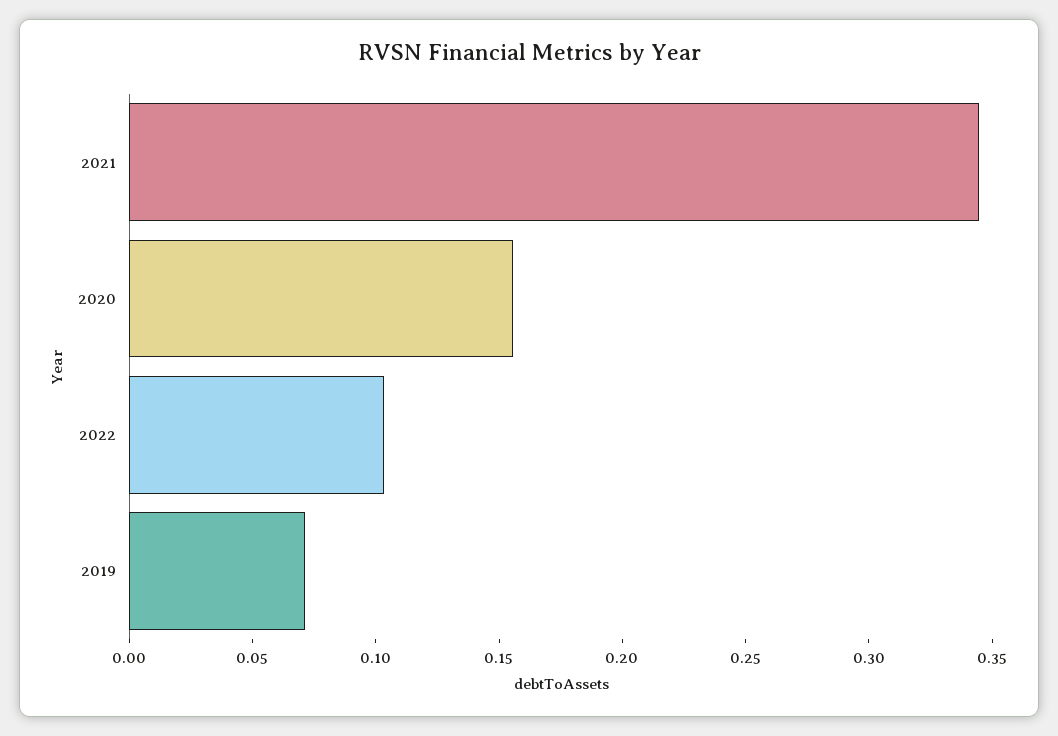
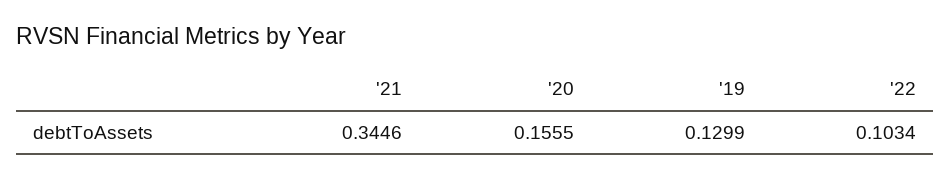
  {
    "2021": 0.3446,
    "2020": 0.1555,
    "2022": 0.1034,
-   "2019": 0.07
+   "2019": 0.1299
  }

